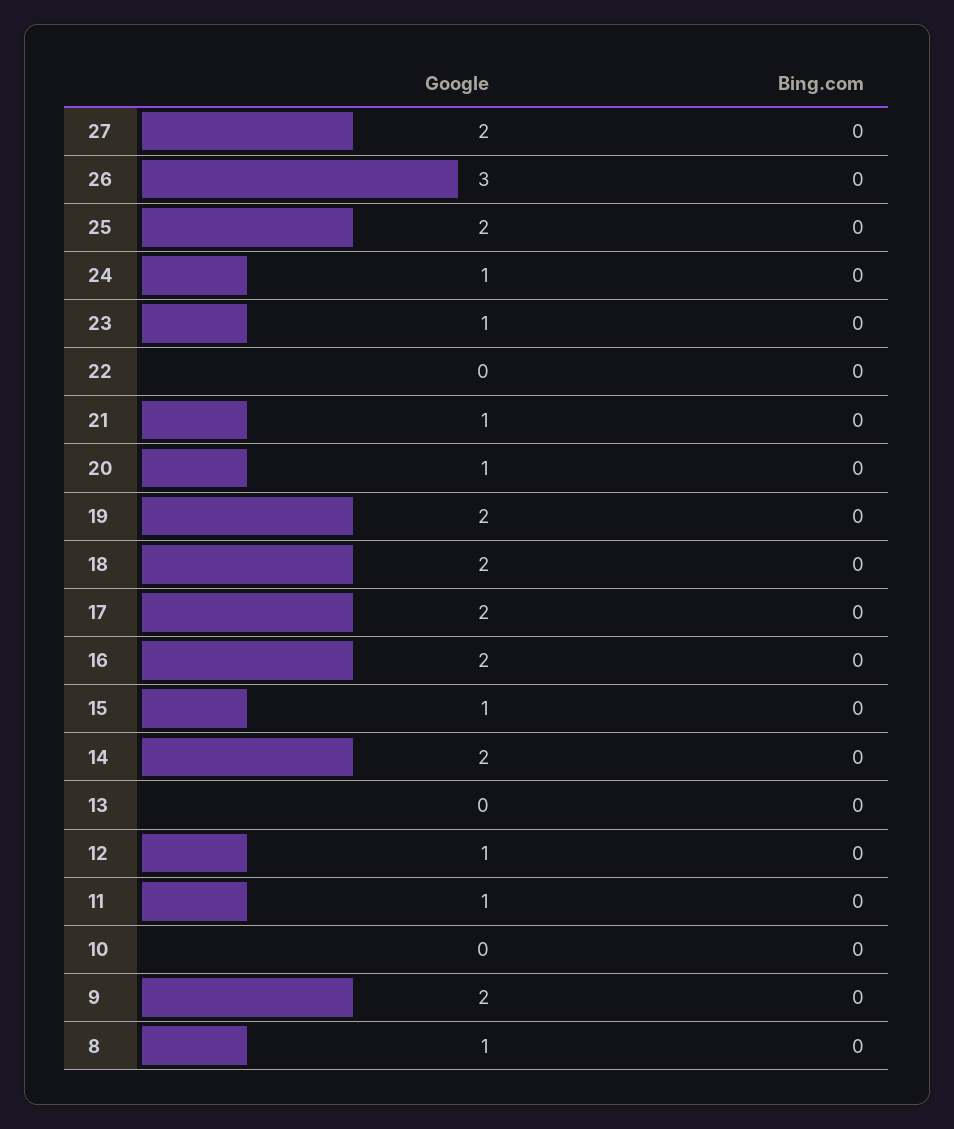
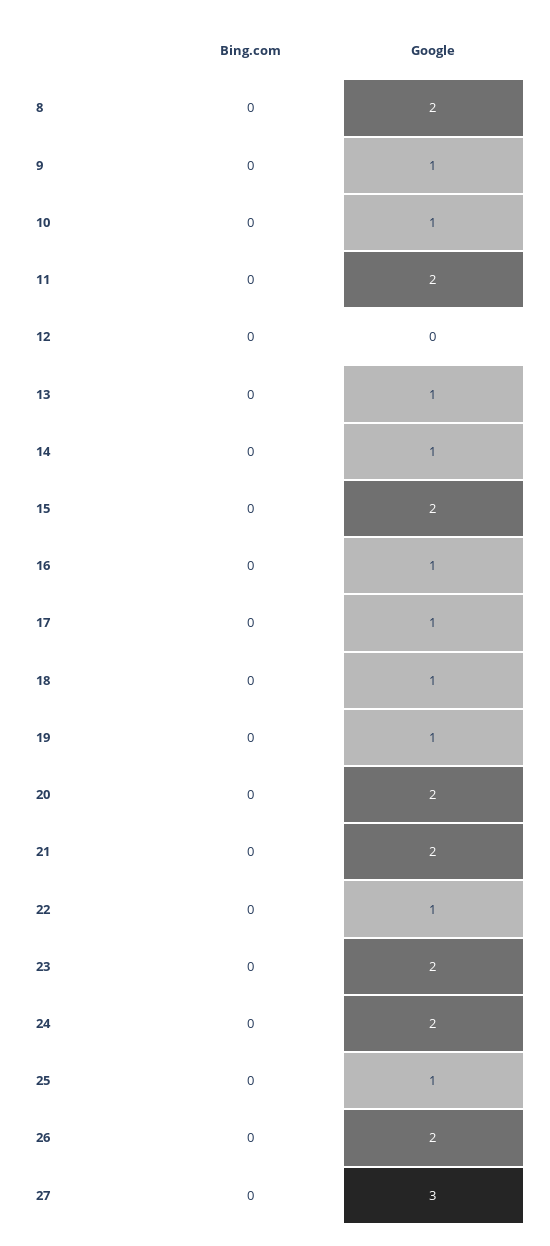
  {
    "Google": {
-     "27": 2,
+     "27": 3,
-     "26": 3,
+     "26": 2,
-     "25": 2,
+     "25": 1,
-     "24": 1,
+     "24": 2,
-     "23": 1,
+     "23": 2,
-     "22": 0,
+     "22": 1,
-     "21": 1,
+     "21": 2,
-     "20": 1,
+     "20": 2,
-     "19": 2,
+     "19": 1,
-     "18": 2,
+     "18": 1,
-     "17": 2,
+     "17": 1,
-     "16": 2,
+     "16": 1,
-     "15": 1,
+     "15": 2,
-     "14": 2,
+     "14": 1,
-     "13": 0,
+     "13": 1,
-     "12": 1,
+     "12": 0,
-     "11": 1,
+     "11": 2,
-     "10": 0,
+     "10": 1,
-     "9": 2,
+     "9": 1,
-     "8": 1
+     "8": 2
    },
    "Bing.com": {
      "27": 0,
      "26": 0,
      "25": 0,
      "24": 0,
      "23": 0,
      "22": 0,
      "21": 0,
      "20": 0,
      "19": 0,
      "18": 0,
      "17": 0,
      "16": 0,
      "15": 0,
      "14": 0,
      "13": 0,
      "12": 0,
      "11": 0,
      "10": 0,
      "9": 0,
      "8": 0
    }
  }

